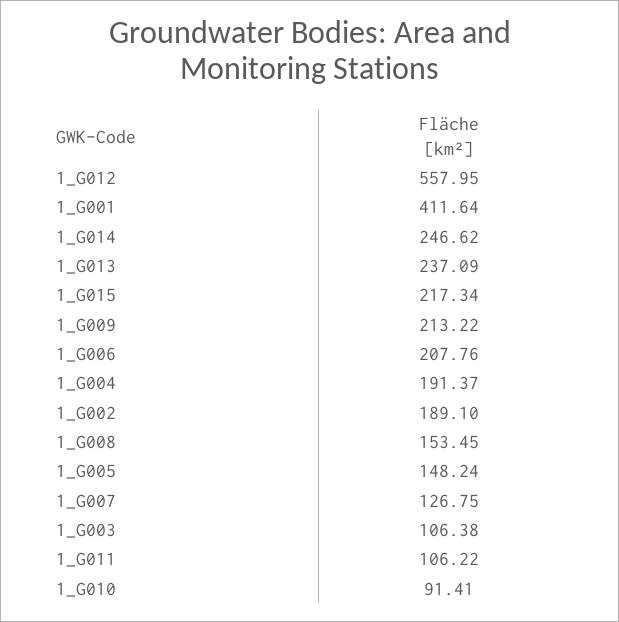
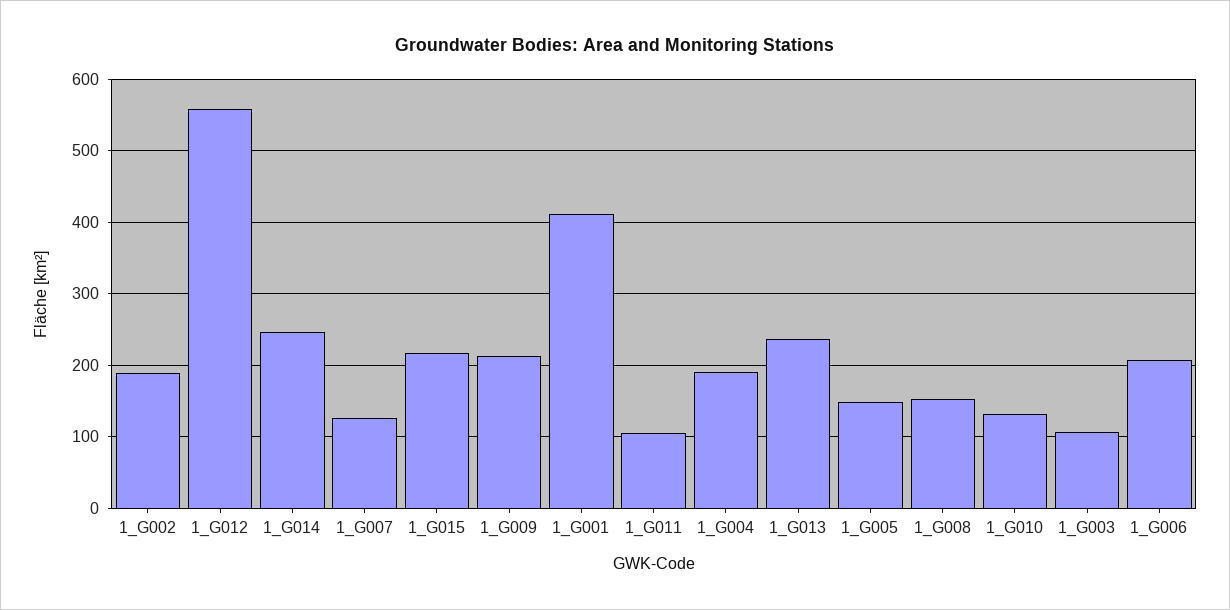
  {
    "1_G012": 557.95,
    "1_G001": 411.64,
    "1_G014": 246.62,
    "1_G013": 237.09,
    "1_G015": 217.34,
    "1_G009": 213.22,
    "1_G006": 207.76,
    "1_G004": 191.37,
    "1_G002": 189.1,
    "1_G008": 153.45,
    "1_G005": 148.24,
    "1_G007": 126.75,
    "1_G003": 106.38,
    "1_G011": 106.22,
-   "1_G010": 91.41
+   "1_G010": 130
  }

